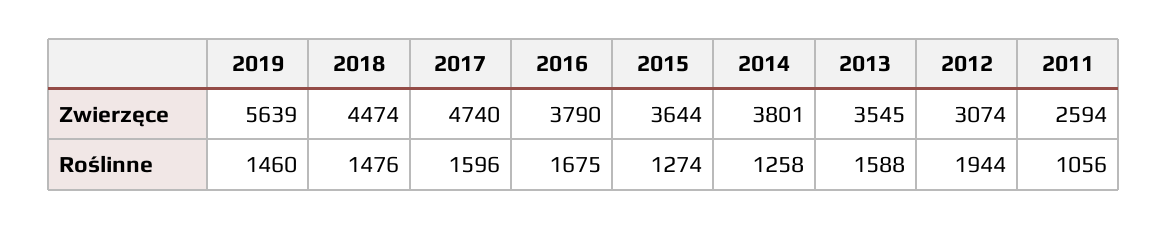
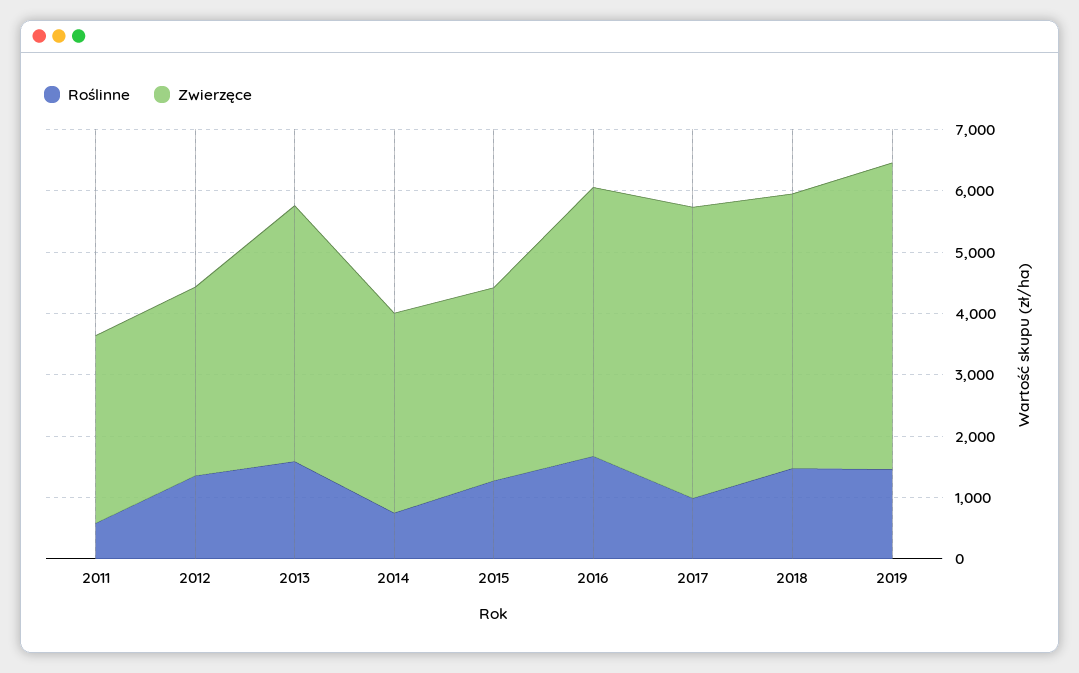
  {
    "Zwierzęce": {
-     "2019": 5639,
+     "2019": 5000,
      "2018": 4474,
      "2017": 4740,
-     "2016": 3790,
+     "2016": 4400,
-     "2015": 3644,
+     "2015": 3200,
-     "2014": 3801,
+     "2014": 3200,
-     "2013": 3545,
+     "2013": 4200,
      "2012": 3074,
-     "2011": 2594
+     "2011": 3000
    },
    "Roślinne": {
      "2019": 1460,
      "2018": 1476,
-     "2017": 1596,
+     "2017": 1000,
      "2016": 1675,
      "2015": 1274,
-     "2014": 1258,
+     "2014": 800,
      "2013": 1588,
-     "2012": 1944,
+     "2012": 1400,
-     "2011": 1056
+     "2011": 600
    }
  }

